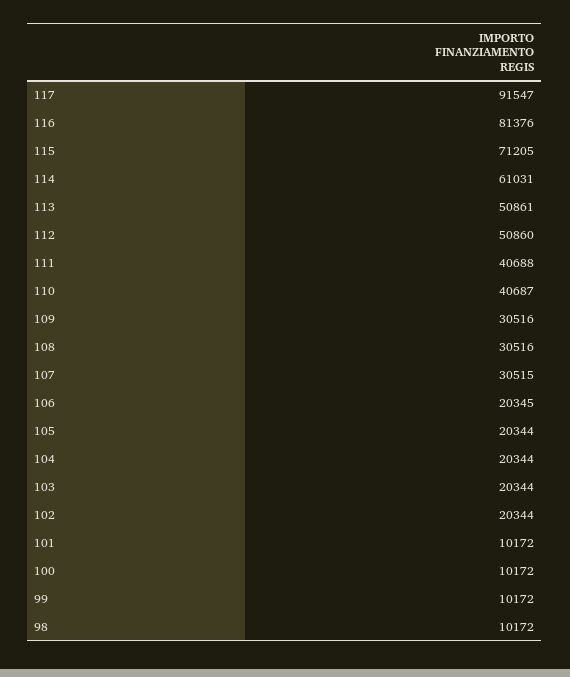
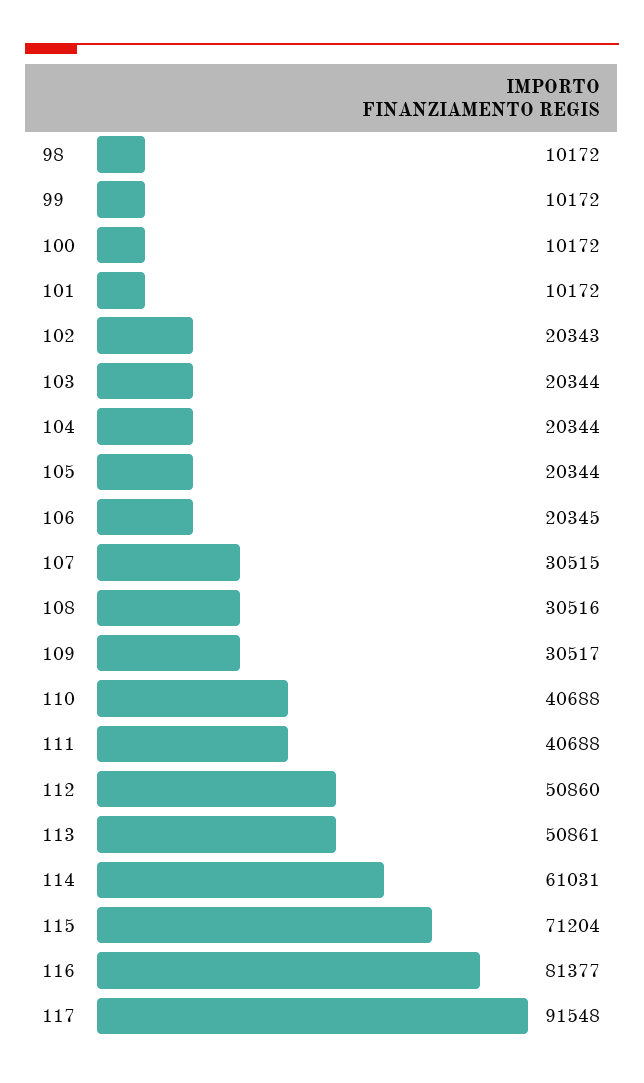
  {
-   "117": 91547,
+   "117": 91548,
-   "116": 81376,
+   "116": 81377,
-   "115": 71205,
+   "115": 71204,
    "114": 61031,
    "113": 50861,
    "112": 50860,
    "111": 40688,
-   "110": 40687,
+   "110": 40688,
-   "109": 30516,
+   "109": 30517,
    "108": 30516,
    "107": 30515,
    "106": 20345,
    "105": 20344,
    "104": 20344,
    "103": 20344,
-   "102": 20344,
+   "102": 20343,
    "101": 10172,
    "100": 10172,
    "99": 10172,
    "98": 10172
  }

